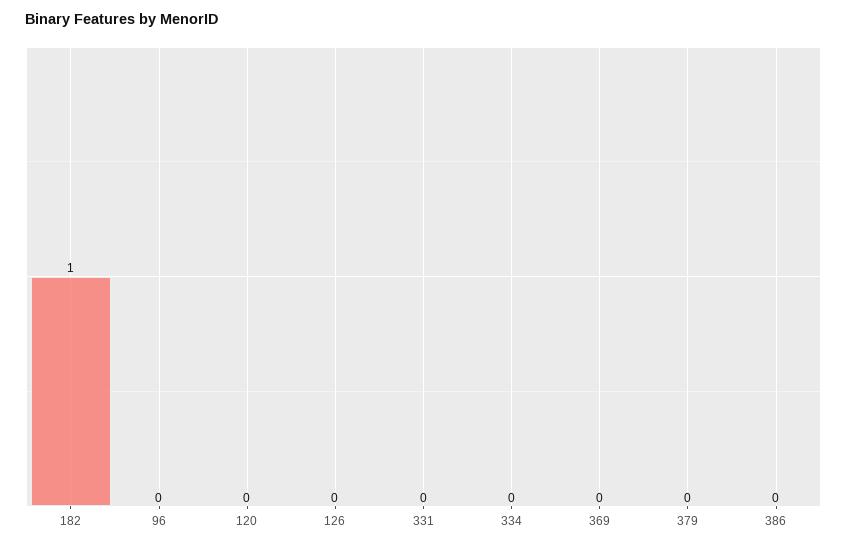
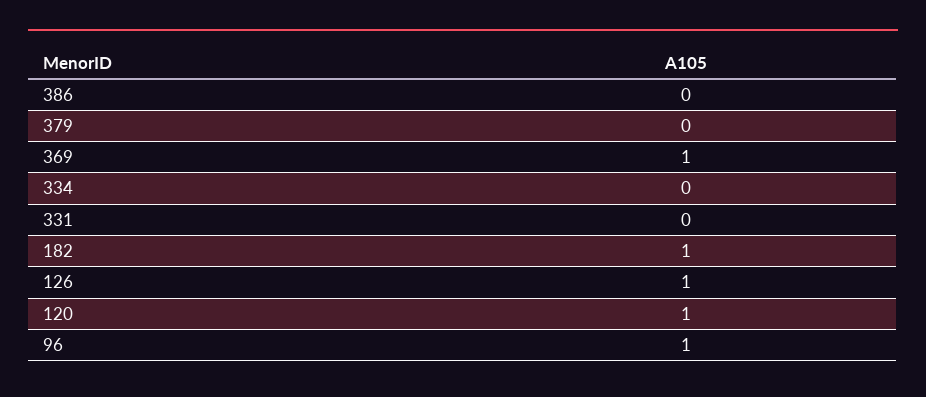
  {
    "182": 1,
-   "96": 0,
+   "96": 1,
-   "120": 0,
+   "120": 1,
-   "126": 0,
+   "126": 1,
    "331": 0,
    "334": 0,
-   "369": 0,
+   "369": 1,
    "379": 0,
    "386": 0
  }

